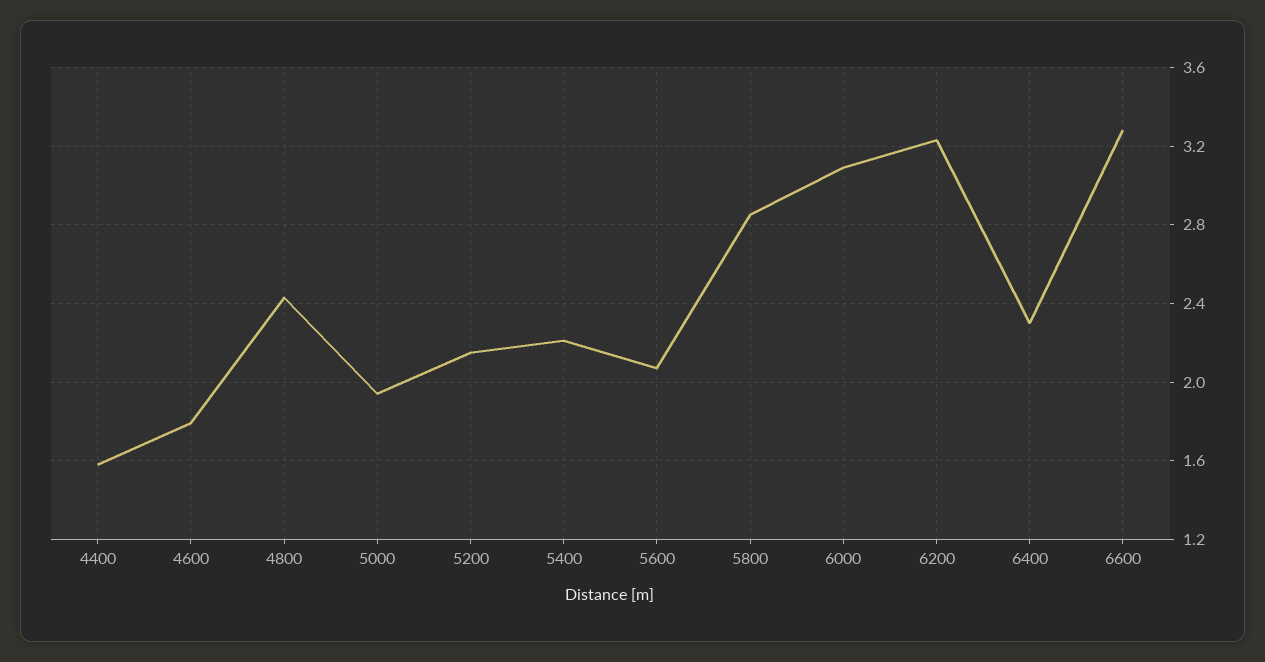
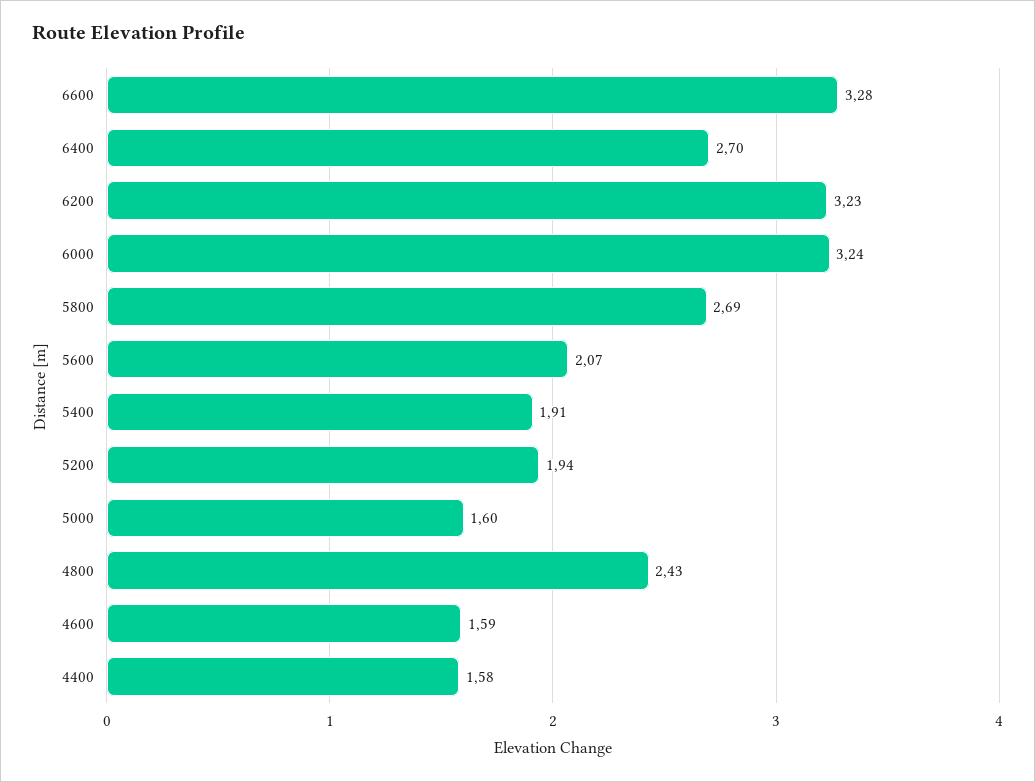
  {
    "4400": 1.58,
-   "4600": 1.8,
+   "4600": 1.59,
    "4800": 2.43,
-   "5000": 1.95,
+   "5000": 1.6,
-   "5200": 2.15,
+   "5200": 1.94,
-   "5400": 2.2,
+   "5400": 1.91,
    "5600": 2.07,
-   "5800": 2.85,
+   "5800": 2.69,
-   "6000": 3.1,
+   "6000": 3.24,
    "6200": 3.23,
-   "6400": 2.3,
+   "6400": 2.7,
    "6600": 3.28
  }

